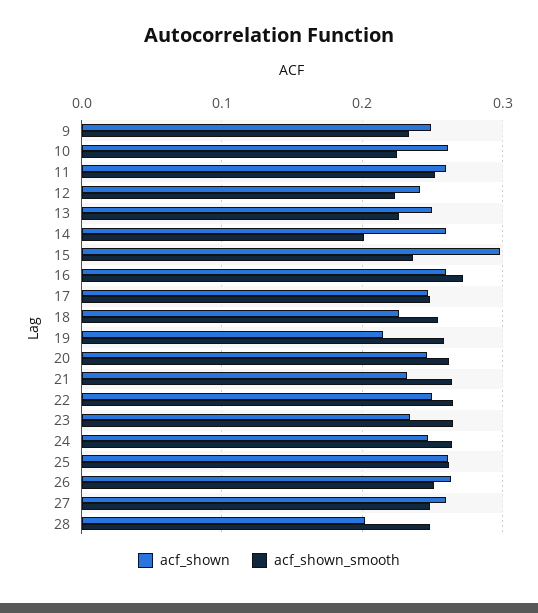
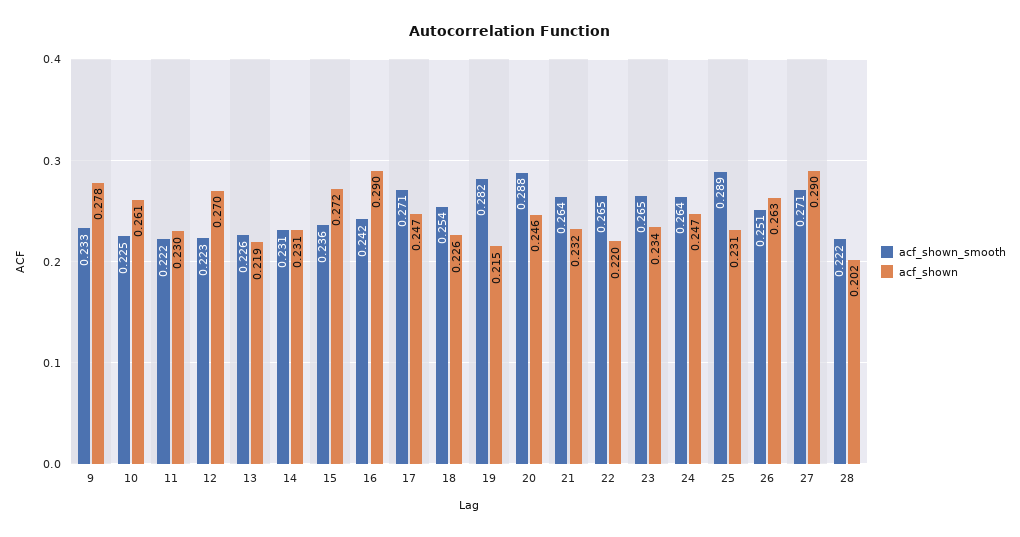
  {
    "acf_shown": {
-     "9": 0.25,
+     "9": 0.278,
      "10": 0.261,
-     "11": 0.26,
+     "11": 0.23,
-     "12": 0.24,
+     "12": 0.27,
-     "13": 0.25,
+     "13": 0.219,
-     "14": 0.26,
+     "14": 0.231,
-     "15": 0.3,
+     "15": 0.272,
-     "16": 0.26,
+     "16": 0.29,
      "17": 0.247,
      "18": 0.226,
      "19": 0.215,
      "20": 0.246,
      "21": 0.232,
-     "22": 0.25,
+     "22": 0.22,
      "23": 0.234,
      "24": 0.247,
-     "25": 0.26,
+     "25": 0.231,
      "26": 0.263,
-     "27": 0.26,
+     "27": 0.29,
      "28": 0.202
    },
    "acf_shown_smooth": {
      "9": 0.233,
      "10": 0.225,
-     "11": 0.25,
+     "11": 0.222,
      "12": 0.223,
      "13": 0.226,
-     "14": 0.2,
+     "14": 0.231,
      "15": 0.236,
-     "16": 0.27,
+     "16": 0.242,
-     "17": 0.25,
+     "17": 0.271,
      "18": 0.254,
-     "19": 0.26,
+     "19": 0.282,
-     "20": 0.26,
+     "20": 0.288,
      "21": 0.264,
      "22": 0.265,
      "23": 0.265,
      "24": 0.264,
-     "25": 0.26,
+     "25": 0.289,
      "26": 0.251,
-     "27": 0.25,
+     "27": 0.271,
-     "28": 0.25
+     "28": 0.222
    }
  }

